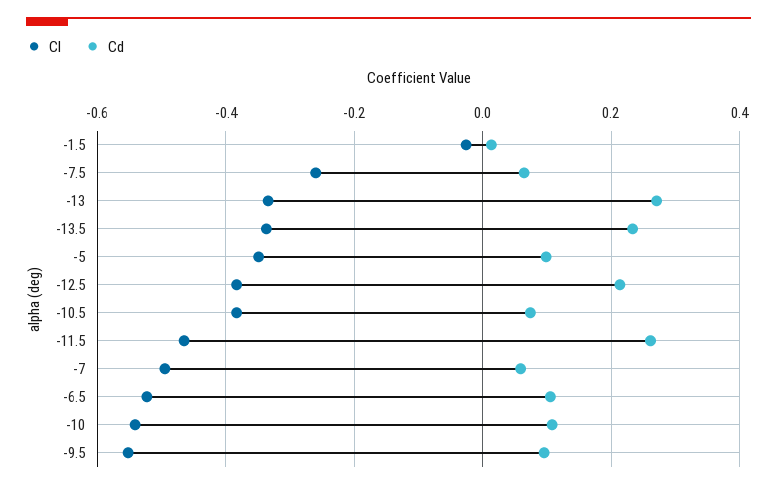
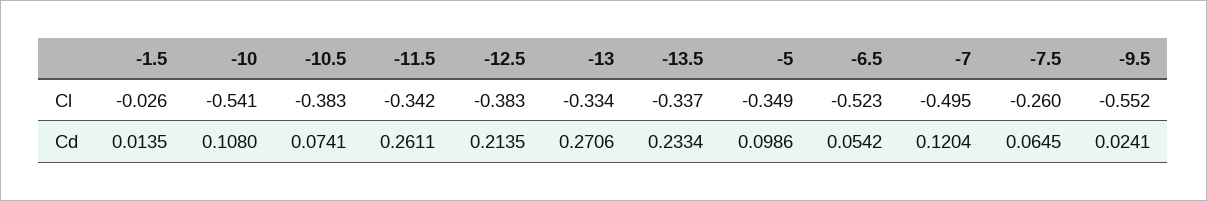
  {
    "Cl": {
      "-1.5": -0.026,
      "-7.5": -0.26,
      "-13": -0.334,
      "-13.5": -0.337,
      "-5": -0.349,
      "-12.5": -0.383,
      "-10.5": -0.383,
-     "-11.5": -0.46,
+     "-11.5": -0.342,
      "-7": -0.495,
      "-6.5": -0.523,
      "-10": -0.541,
      "-9.5": -0.552
    },
    "Cd": {
      "-1.5": 0.0135,
      "-7.5": 0.0645,
      "-13": 0.2706,
      "-13.5": 0.2334,
      "-5": 0.0986,
      "-12.5": 0.2135,
      "-10.5": 0.0741,
      "-11.5": 0.2611,
-     "-7": 0.06,
+     "-7": 0.1204,
-     "-6.5": 0.1,
+     "-6.5": 0.0542,
      "-10": 0.108,
-     "-9.5": 0.1
+     "-9.5": 0.0241
    }
  }

